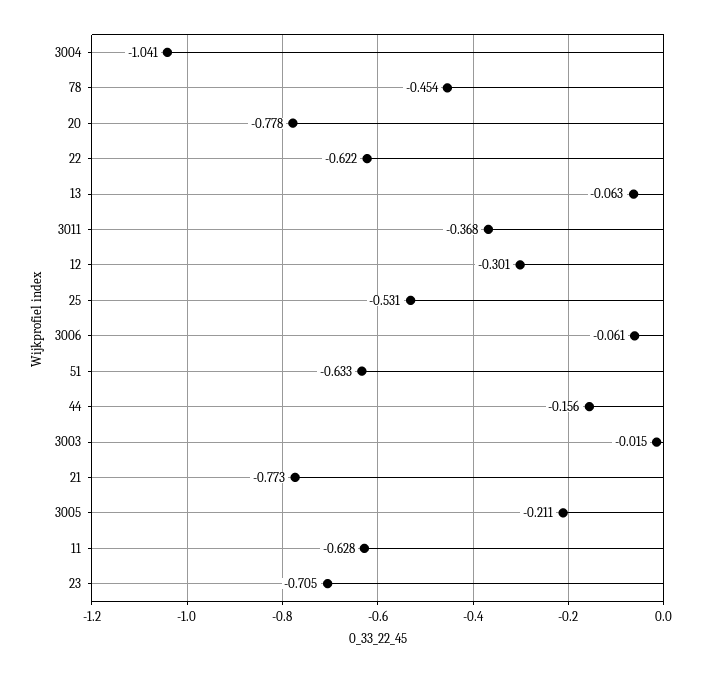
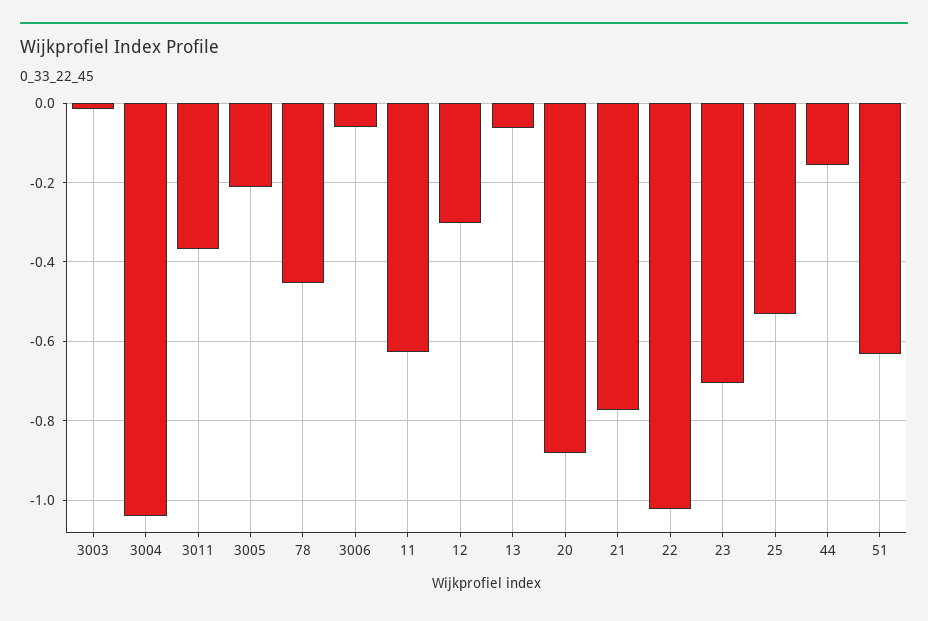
  {
    "3004": -1.041,
    "78": -0.454,
-   "20": -0.778,
+   "20": -0.88,
-   "22": -0.622,
+   "22": -1.02,
    "13": -0.063,
    "3011": -0.368,
    "12": -0.301,
    "25": -0.531,
    "3006": -0.061,
    "51": -0.633,
    "44": -0.156,
    "3003": -0.015,
    "21": -0.773,
    "3005": -0.211,
    "11": -0.628,
    "23": -0.705
  }

